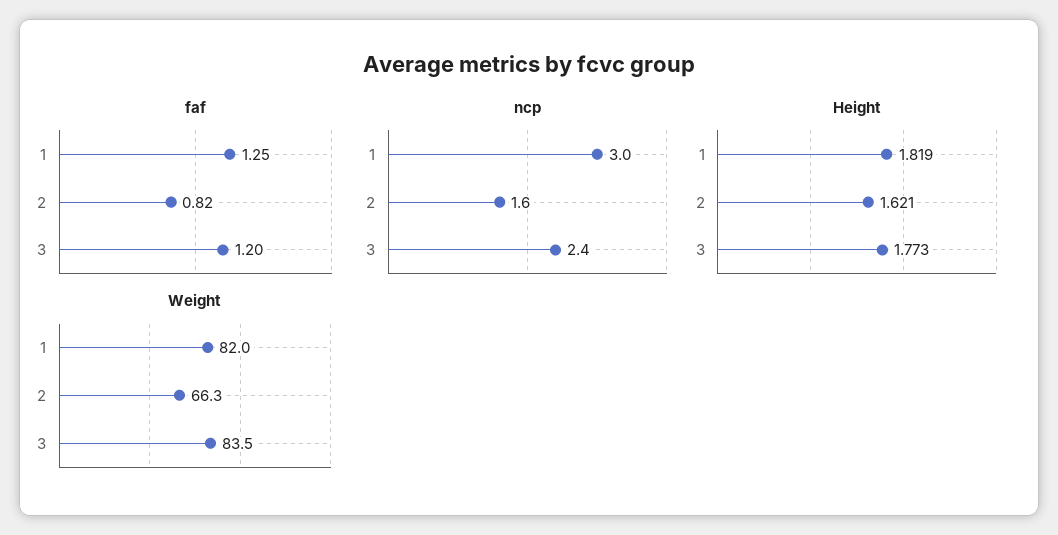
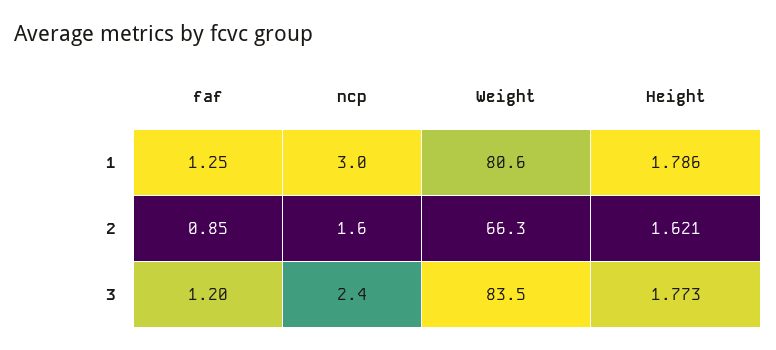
  {
    "faf": {
      "1": 1.25,
-     "2": 0.82,
+     "2": 0.85,
      "3": 1.2
    },
    "ncp": {
      "1": 3,
      "2": 1.6,
      "3": 2.4
    },
    "Height": {
-     "1": 1.819,
+     "1": 1.786,
      "2": 1.621,
      "3": 1.773
    },
    "Weight": {
-     "1": 82,
+     "1": 80.6,
      "2": 66.3,
      "3": 83.5
    }
  }

